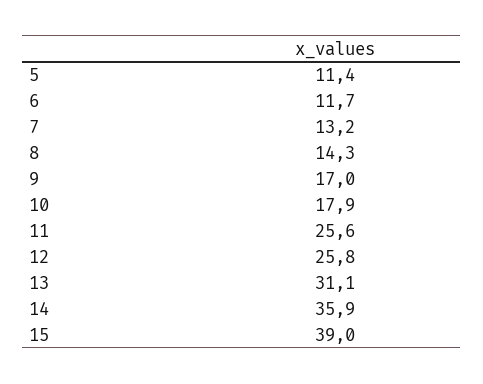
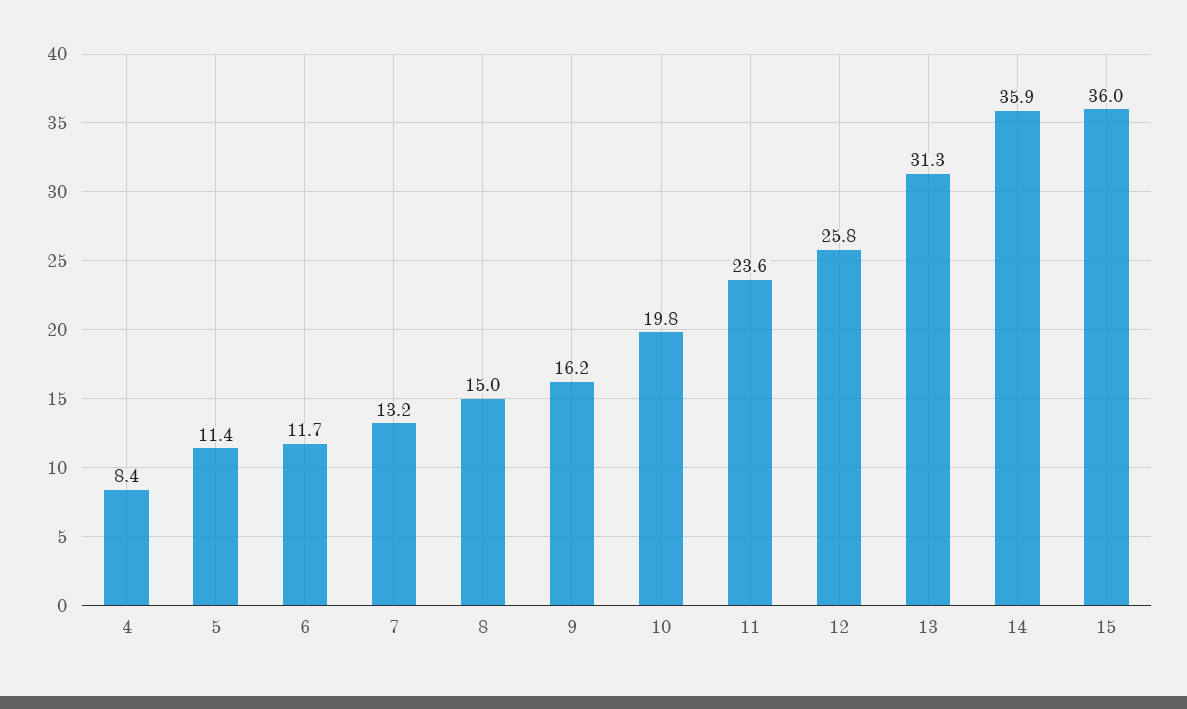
  {
    "5": 11.4,
    "6": 11.7,
    "7": 13.2,
-   "8": 14.3,
+   "8": 15,
-   "9": 17,
+   "9": 16.2,
-   "10": 17.9,
+   "10": 19.8,
-   "11": 25.6,
+   "11": 23.6,
    "12": 25.8,
-   "13": 31.1,
+   "13": 31.3,
    "14": 35.9,
-   "15": 39
+   "15": 36,
+   "4": 8.4
  }

